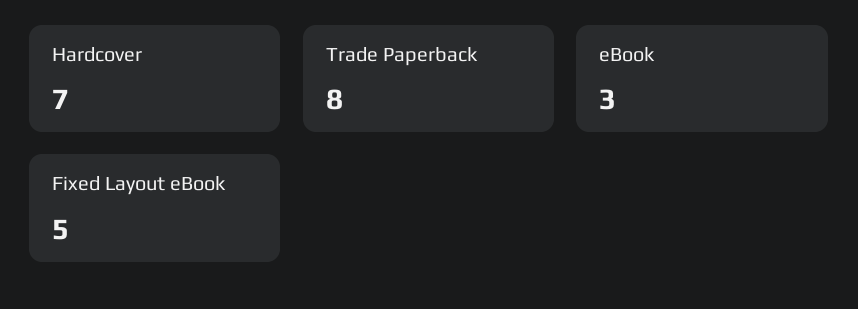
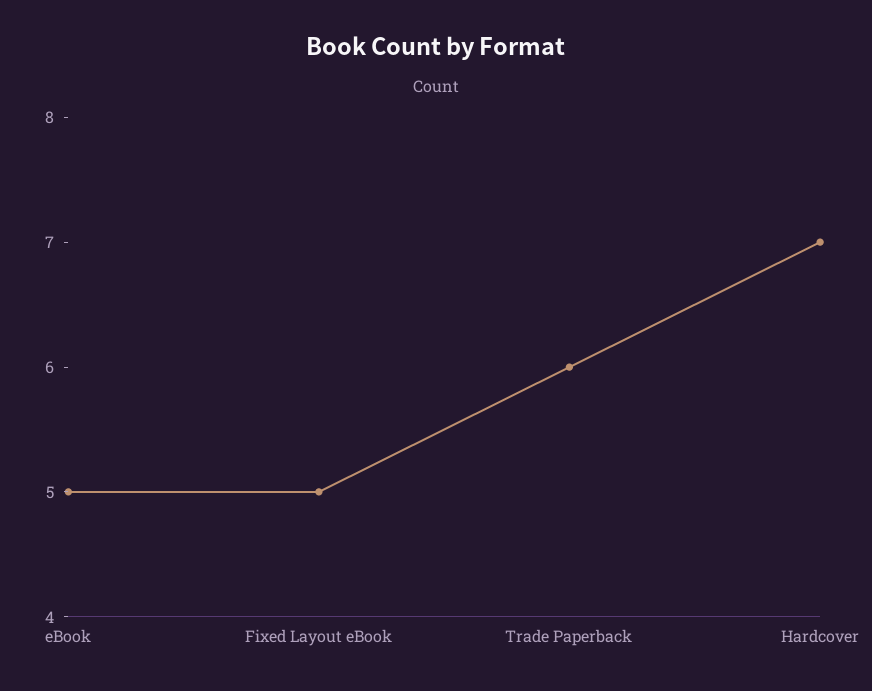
  {
    "Hardcover": 7,
-   "Trade Paperback": 8,
+   "Trade Paperback": 6,
-   "eBook": 3,
+   "eBook": 5,
    "Fixed Layout eBook": 5
  }

